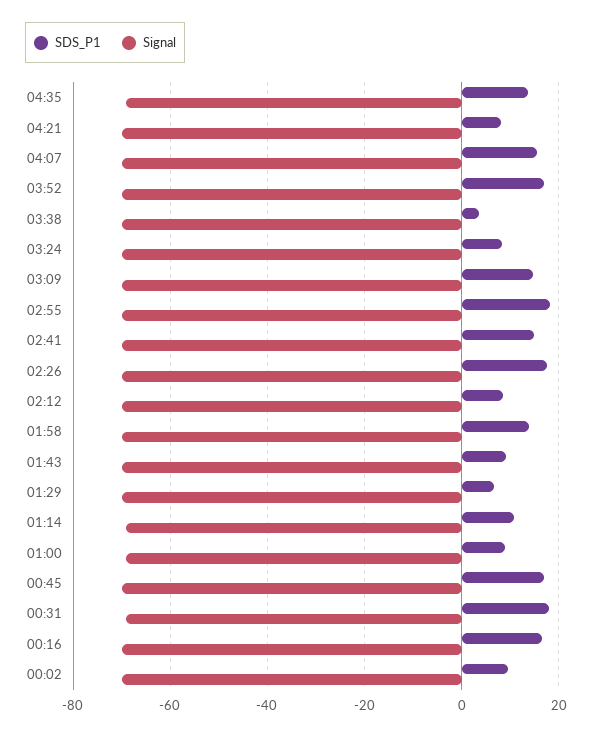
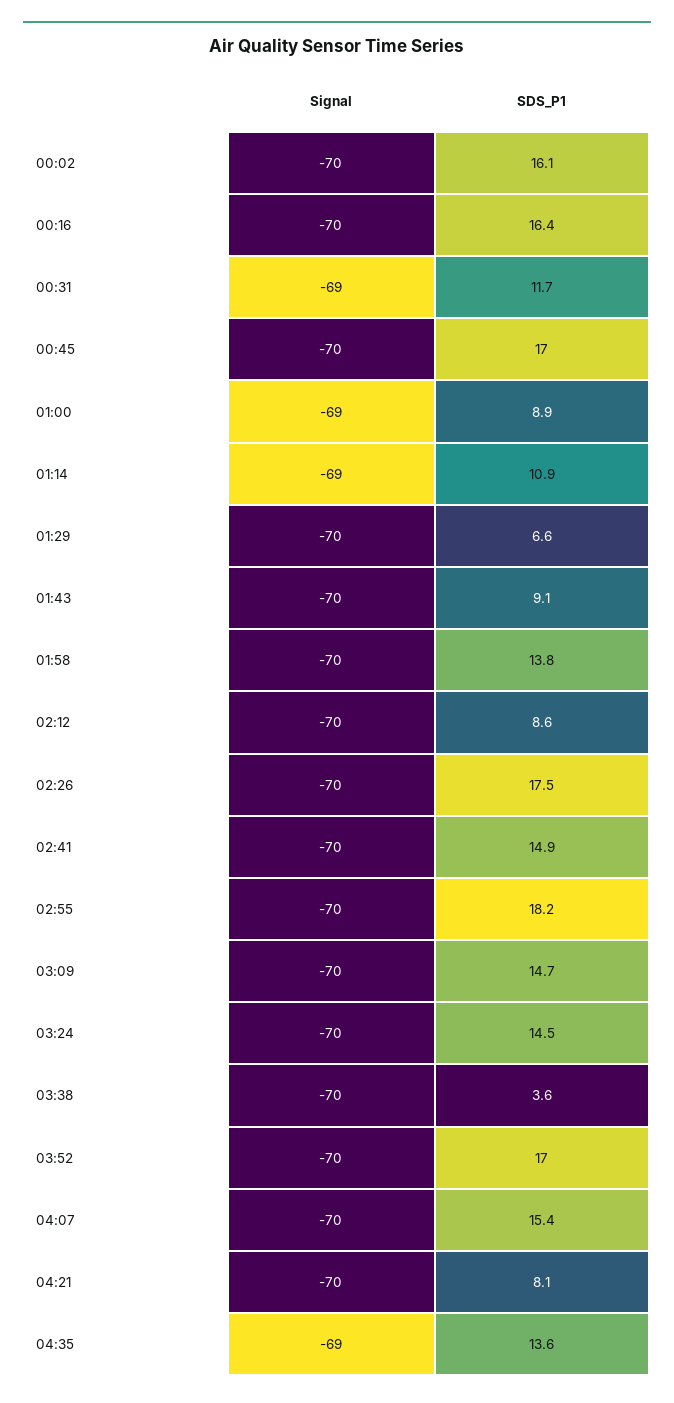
  {
    "SDS_P1": {
      "04:35": 13.6,
      "04:21": 8.1,
      "04:07": 15.4,
      "03:52": 17,
      "03:38": 3.6,
-     "03:24": 8,
+     "03:24": 14.5,
      "03:09": 14.7,
      "02:55": 18.2,
      "02:41": 14.9,
      "02:26": 17.5,
      "02:12": 8.6,
      "01:58": 13.8,
      "01:43": 9.1,
      "01:29": 6.6,
      "01:14": 10.9,
      "01:00": 8.9,
      "00:45": 17,
-     "00:31": 18,
+     "00:31": 11.7,
      "00:16": 16.4,
-     "00:02": 10
+     "00:02": 16.1
    },
    "Signal": {
      "04:35": -69,
      "04:21": -70,
      "04:07": -70,
      "03:52": -70,
      "03:38": -70,
      "03:24": -70,
      "03:09": -70,
      "02:55": -70,
      "02:41": -70,
      "02:26": -70,
      "02:12": -70,
      "01:58": -70,
      "01:43": -70,
      "01:29": -70,
      "01:14": -69,
      "01:00": -69,
      "00:45": -70,
      "00:31": -69,
      "00:16": -70,
      "00:02": -70
    }
  }

